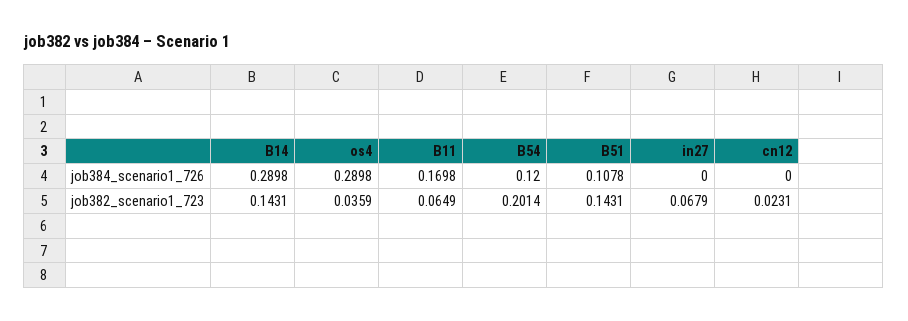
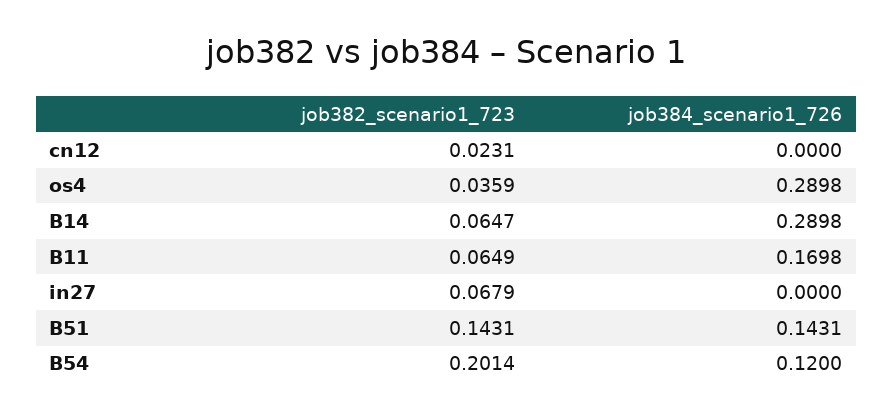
  {
    "B14": {
      "job384_scenario1_726": 0.2898,
-     "job382_scenario1_723": 0.1431
+     "job382_scenario1_723": 0.0647
    },
    "os4": {
      "job384_scenario1_726": 0.2898,
      "job382_scenario1_723": 0.0359
    },
    "B11": {
      "job384_scenario1_726": 0.1698,
      "job382_scenario1_723": 0.0649
    },
    "B54": {
      "job384_scenario1_726": 0.12,
      "job382_scenario1_723": 0.2014
    },
    "B51": {
-     "job384_scenario1_726": 0.1078,
+     "job384_scenario1_726": 0.1431,
      "job382_scenario1_723": 0.1431
    },
    "in27": {
      "job384_scenario1_726": 0,
      "job382_scenario1_723": 0.0679
    },
    "cn12": {
      "job384_scenario1_726": 0,
      "job382_scenario1_723": 0.0231
    }
  }

